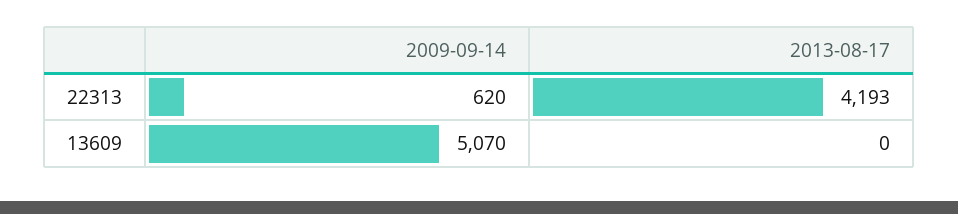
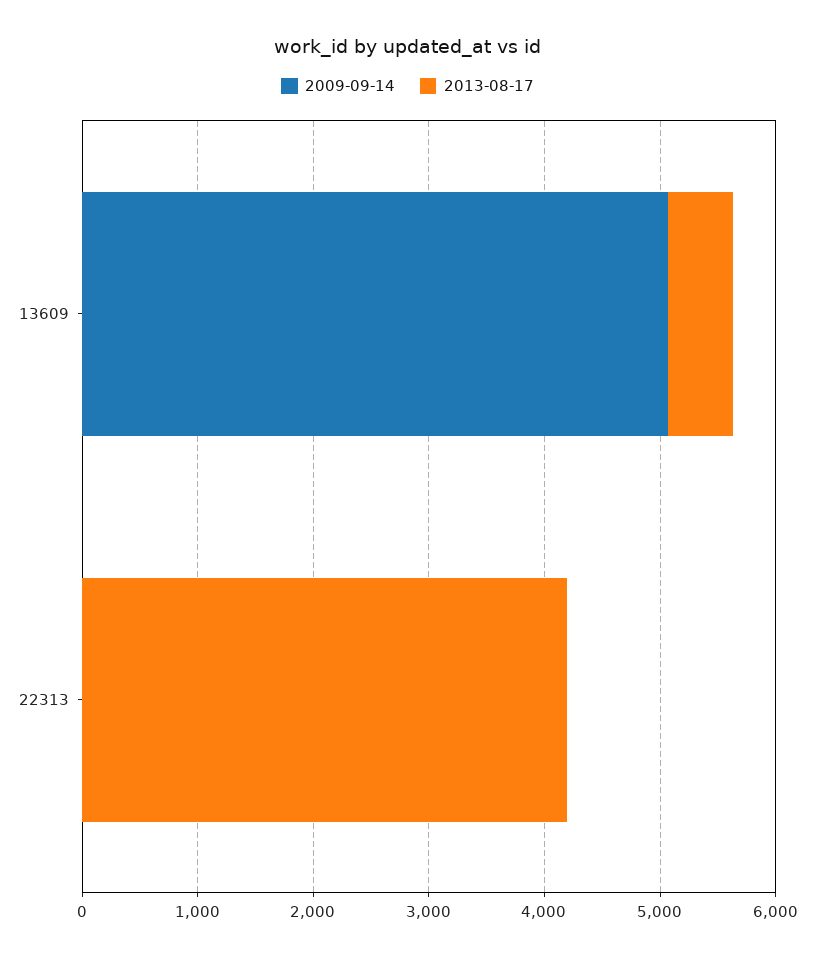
  {
    "2009-09-14": {
-     "22313": 620,
+     "22313": 0,
      "13609": 5070
    },
    "2013-08-17": {
      "22313": 4193,
-     "13609": 0
+     "13609": 600
    }
  }

